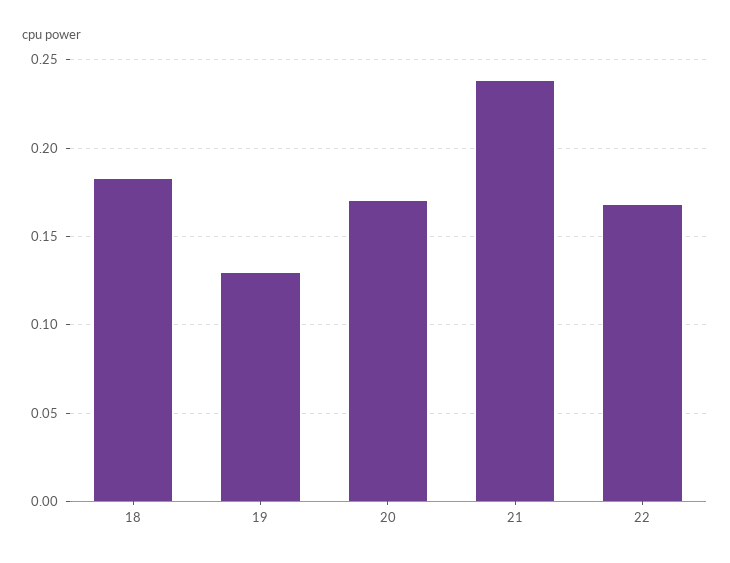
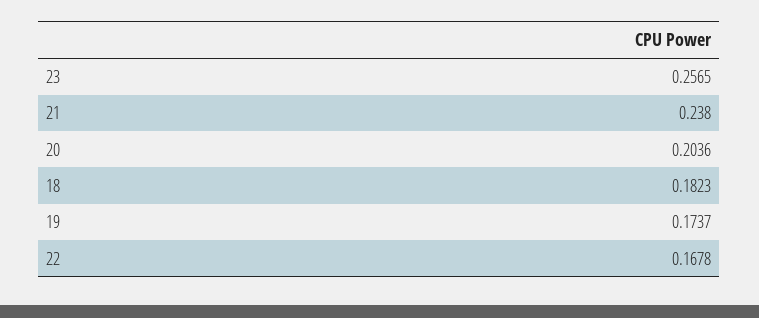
  {
    "18": 0.1823,
-   "19": 0.13,
+   "19": 0.1737,
-   "20": 0.17,
+   "20": 0.2036,
    "21": 0.238,
-   "22": 0.1678
+   "22": 0.1678,
+   "23": 0.2565
  }

